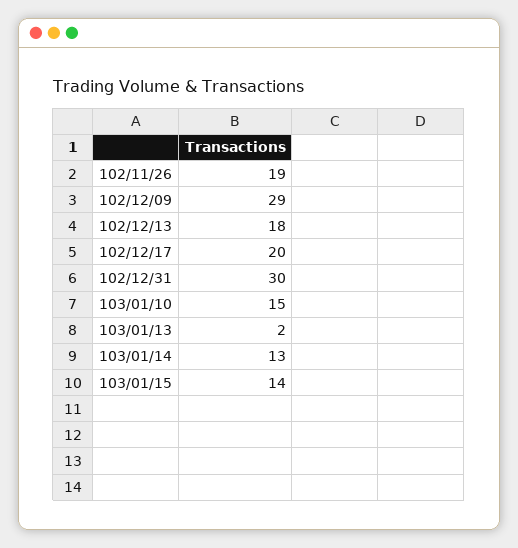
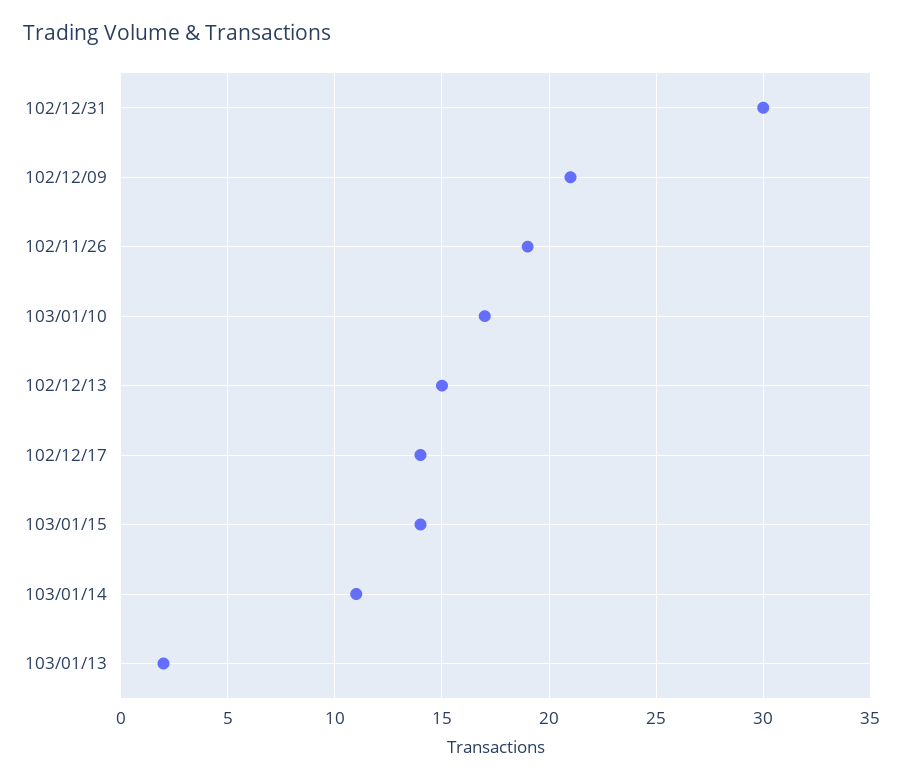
  {
    "102/11/26": 19,
-   "102/12/09": 29,
+   "102/12/09": 21,
-   "102/12/13": 18,
+   "102/12/13": 15,
-   "102/12/17": 20,
+   "102/12/17": 14,
    "102/12/31": 30,
-   "103/01/10": 15,
+   "103/01/10": 17,
    "103/01/13": 2,
-   "103/01/14": 13,
+   "103/01/14": 11,
    "103/01/15": 14
  }

